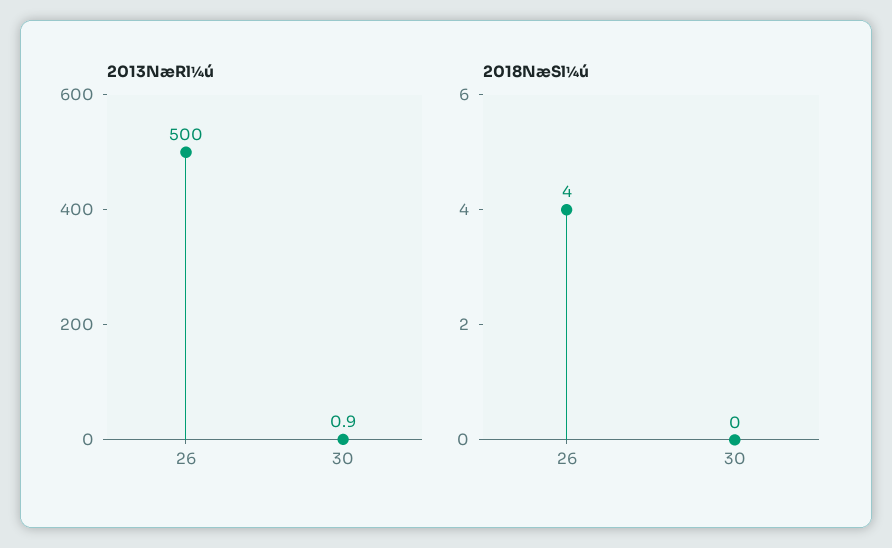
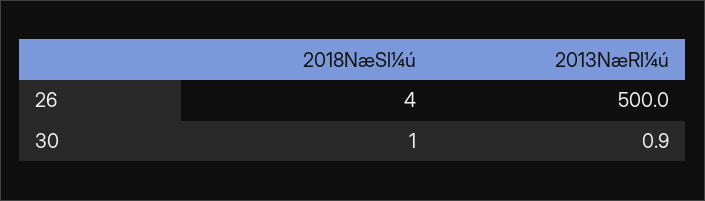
  {
    "2013NæRl¼ú": {
      "26": 500,
      "30": 0.9
    },
    "2018NæSl¼ú": {
      "26": 4,
-     "30": 0
+     "30": 1
    }
  }

